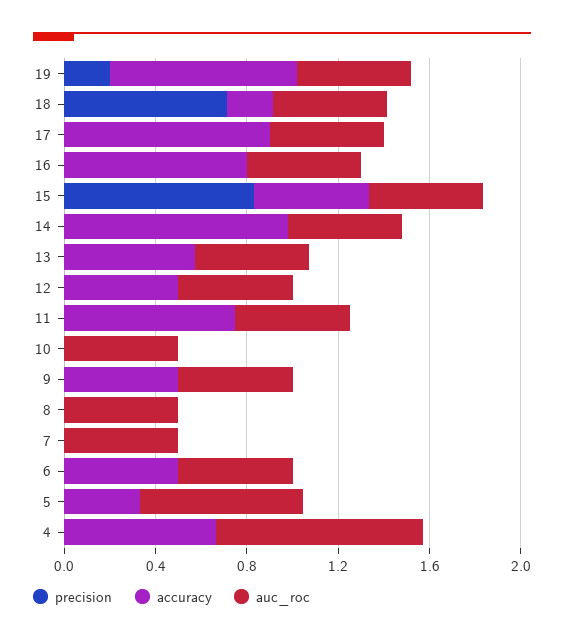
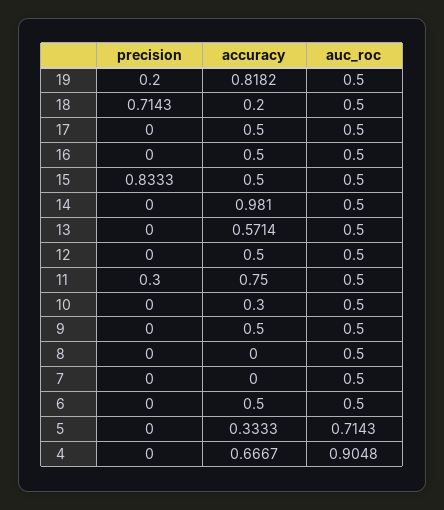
  {
    "precision": {
      "19": 0.2,
      "18": 0.7143,
      "17": 0,
      "16": 0,
      "15": 0.8333,
      "14": 0,
      "13": 0,
      "12": 0,
-     "11": 0,
+     "11": 0.3,
      "10": 0,
      "9": 0,
      "8": 0,
      "7": 0,
      "6": 0,
      "5": 0,
      "4": 0
    },
    "accuracy": {
      "19": 0.8182,
      "18": 0.2,
-     "17": 0.9,
+     "17": 0.5,
-     "16": 0.8,
+     "16": 0.5,
      "15": 0.5,
      "14": 0.981,
      "13": 0.5714,
      "12": 0.5,
      "11": 0.75,
-     "10": 0,
+     "10": 0.3,
      "9": 0.5,
      "8": 0,
      "7": 0,
      "6": 0.5,
      "5": 0.3333,
      "4": 0.6667
    },
    "auc_roc": {
      "19": 0.5,
      "18": 0.5,
      "17": 0.5,
      "16": 0.5,
      "15": 0.5,
      "14": 0.5,
      "13": 0.5,
      "12": 0.5,
      "11": 0.5,
      "10": 0.5,
      "9": 0.5,
      "8": 0.5,
      "7": 0.5,
      "6": 0.5,
      "5": 0.7143,
      "4": 0.9048
    }
  }

